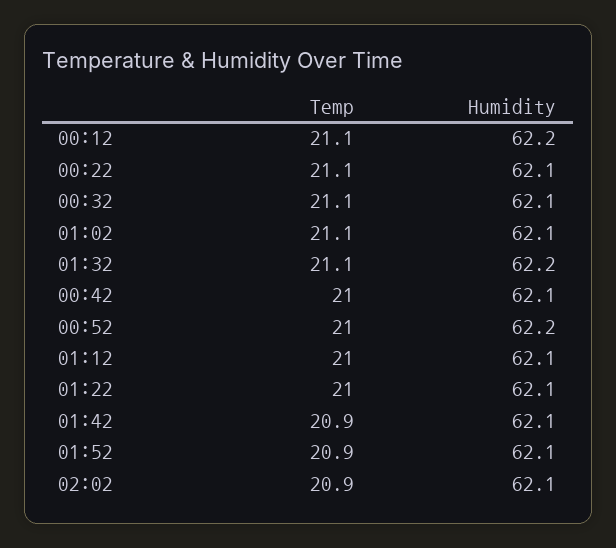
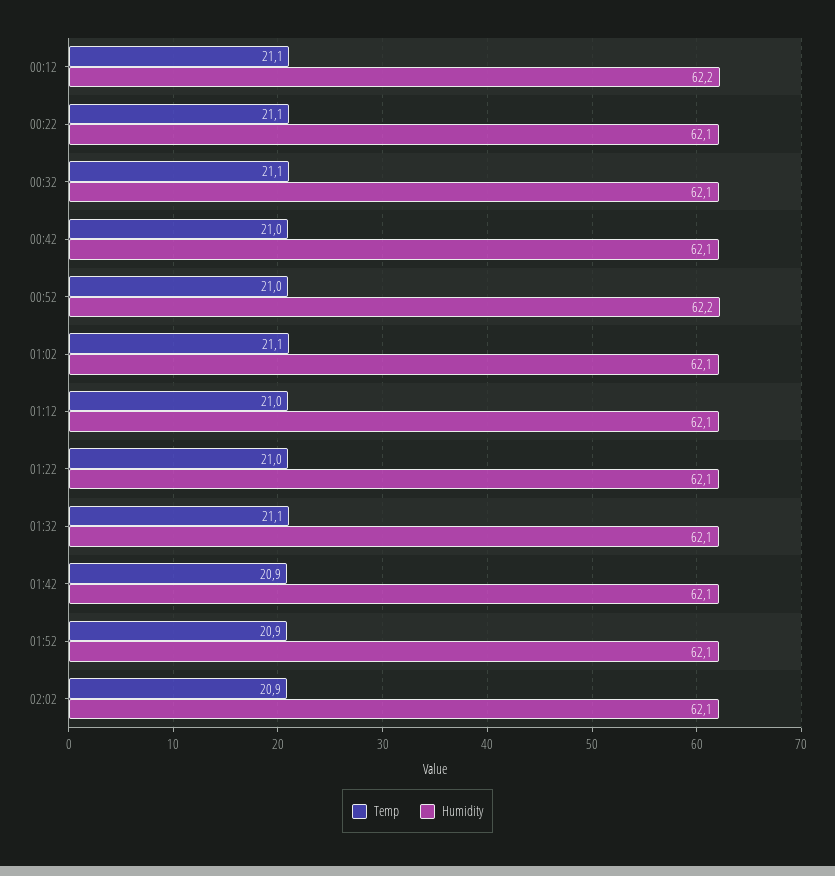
  {
    "Temp": {
      "00:12": 21.1,
      "00:22": 21.1,
      "00:32": 21.1,
      "01:02": 21.1,
      "01:32": 21.1,
      "00:42": 21,
      "00:52": 21,
      "01:12": 21,
      "01:22": 21,
      "01:42": 20.9,
      "01:52": 20.9,
      "02:02": 20.9
    },
    "Humidity": {
      "00:12": 62.2,
      "00:22": 62.1,
      "00:32": 62.1,
      "01:02": 62.1,
-     "01:32": 62.2,
+     "01:32": 62.1,
      "00:42": 62.1,
      "00:52": 62.2,
      "01:12": 62.1,
      "01:22": 62.1,
      "01:42": 62.1,
      "01:52": 62.1,
      "02:02": 62.1
    }
  }

